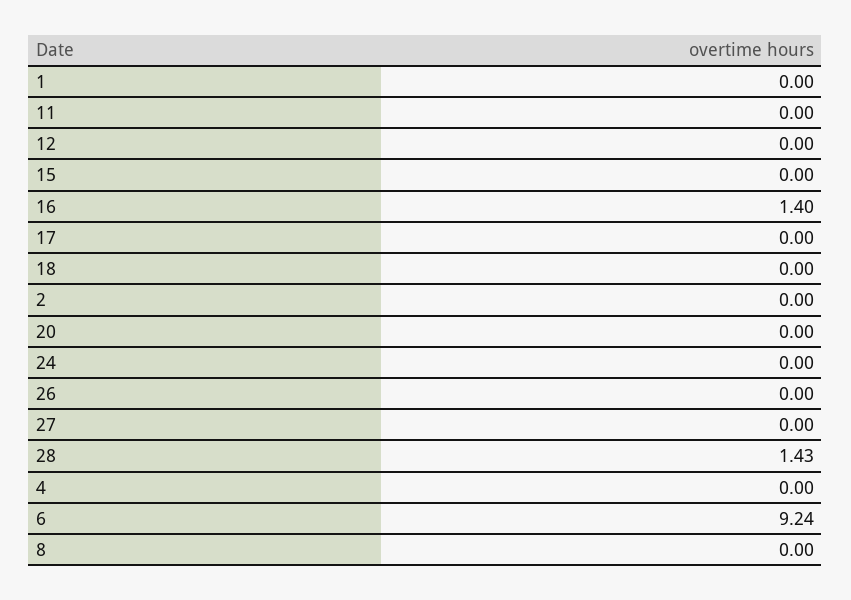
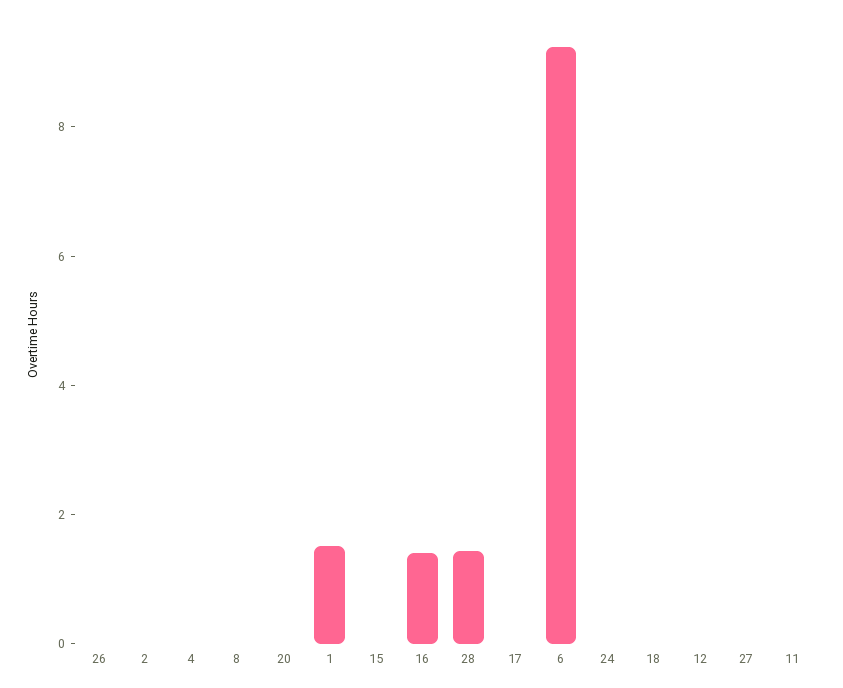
  {
-   "1": 0,
+   "1": 1.5,
    "11": 0,
    "12": 0,
    "15": 0,
    "16": 1.4,
    "17": 0,
    "18": 0,
    "2": 0,
    "20": 0,
    "24": 0,
    "26": 0,
    "27": 0,
    "28": 1.43,
    "4": 0,
    "6": 9.24,
    "8": 0
  }

